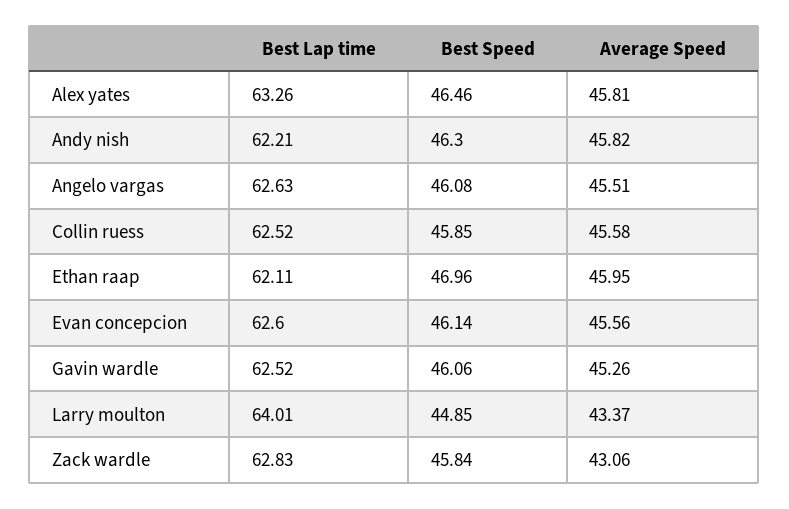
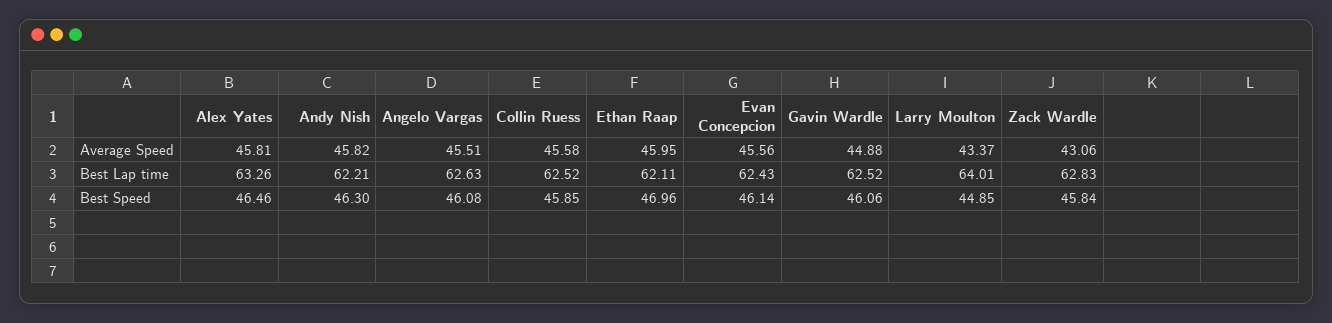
  {
    "Best Lap time": {
      "Alex yates": 63.26,
      "Andy nish": 62.21,
      "Angelo vargas": 62.63,
      "Collin ruess": 62.52,
      "Ethan raap": 62.11,
-     "Evan concepcion": 62.6,
+     "Evan concepcion": 62.43,
      "Gavin wardle": 62.52,
      "Larry moulton": 64.01,
      "Zack wardle": 62.83
    },
    "Best Speed": {
      "Alex yates": 46.46,
      "Andy nish": 46.3,
      "Angelo vargas": 46.08,
      "Collin ruess": 45.85,
      "Ethan raap": 46.96,
      "Evan concepcion": 46.14,
      "Gavin wardle": 46.06,
      "Larry moulton": 44.85,
      "Zack wardle": 45.84
    },
    "Average Speed": {
      "Alex yates": 45.81,
      "Andy nish": 45.82,
      "Angelo vargas": 45.51,
      "Collin ruess": 45.58,
      "Ethan raap": 45.95,
      "Evan concepcion": 45.56,
-     "Gavin wardle": 45.26,
+     "Gavin wardle": 44.88,
      "Larry moulton": 43.37,
      "Zack wardle": 43.06
    }
  }

